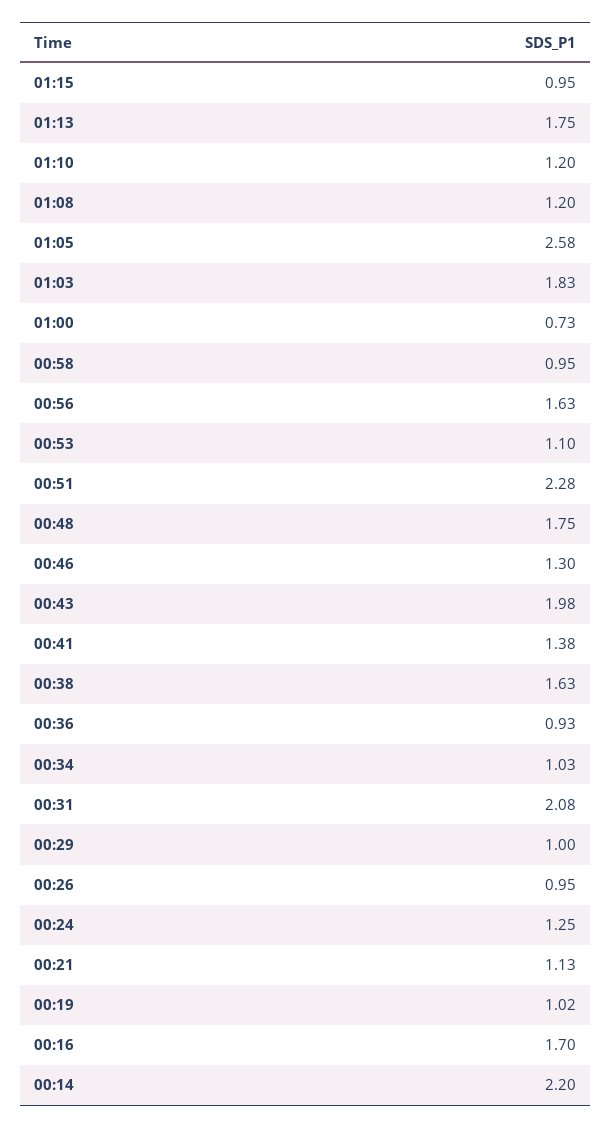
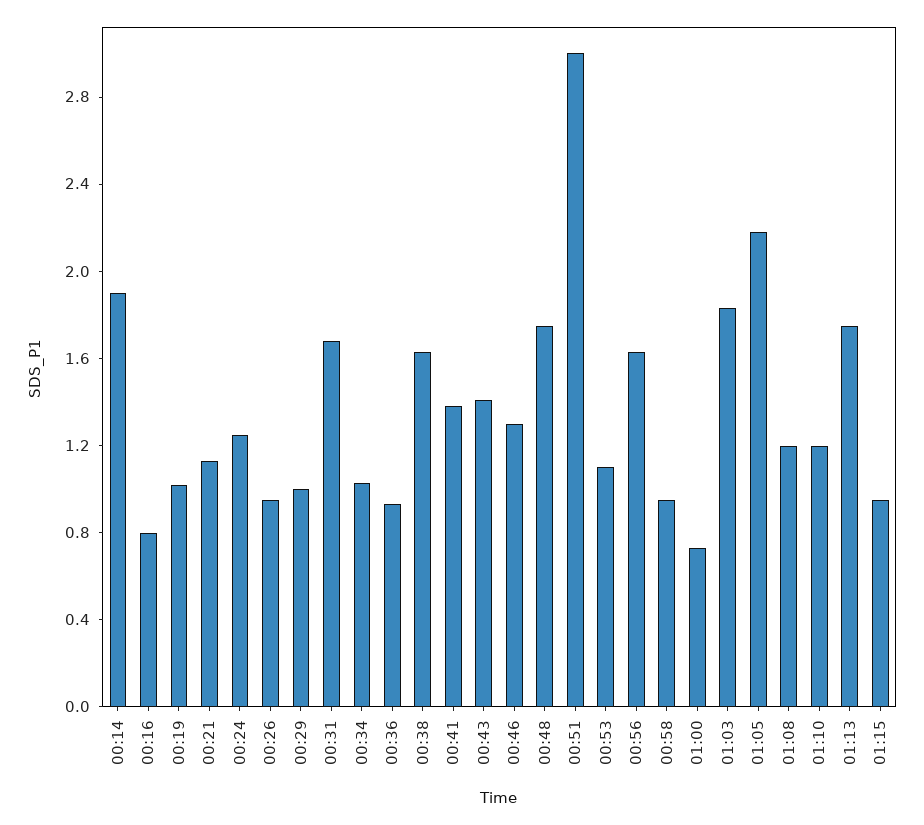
  {
    "01:15": 0.95,
    "01:13": 1.75,
    "01:10": 1.2,
    "01:08": 1.2,
-   "01:05": 2.58,
+   "01:05": 2.2,
    "01:03": 1.83,
    "01:00": 0.73,
    "00:58": 0.95,
    "00:56": 1.63,
    "00:53": 1.1,
-   "00:51": 2.28,
+   "00:51": 3,
    "00:48": 1.75,
    "00:46": 1.3,
-   "00:43": 1.98,
+   "00:43": 1.4,
    "00:41": 1.38,
    "00:38": 1.63,
    "00:36": 0.93,
    "00:34": 1.03,
-   "00:31": 2.08,
+   "00:31": 1.7,
    "00:29": 1,
    "00:26": 0.95,
    "00:24": 1.25,
    "00:21": 1.13,
    "00:19": 1.02,
-   "00:16": 1.7,
+   "00:16": 0.8,
-   "00:14": 2.2
+   "00:14": 1.9
  }

